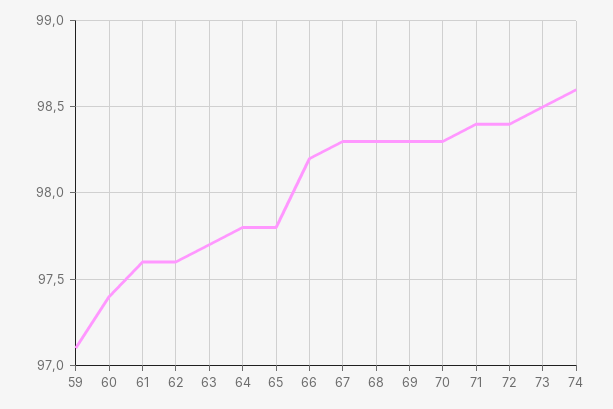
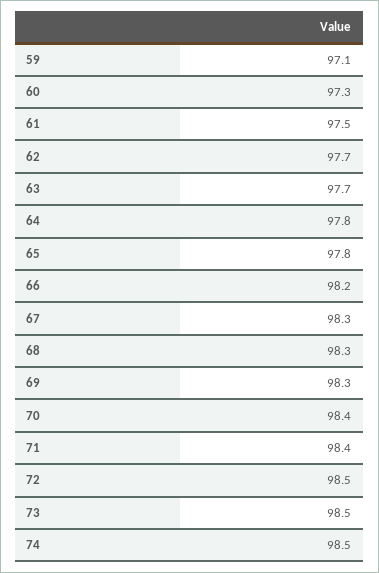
  {
    "59": 97.1,
-   "60": 97.4,
+   "60": 97.3,
-   "61": 97.6,
+   "61": 97.5,
-   "62": 97.6,
+   "62": 97.7,
    "63": 97.7,
    "64": 97.8,
    "65": 97.8,
    "66": 98.2,
    "67": 98.3,
    "68": 98.3,
    "69": 98.3,
-   "70": 98.3,
+   "70": 98.4,
    "71": 98.4,
-   "72": 98.4,
+   "72": 98.5,
    "73": 98.5,
-   "74": 98.6
+   "74": 98.5
  }

